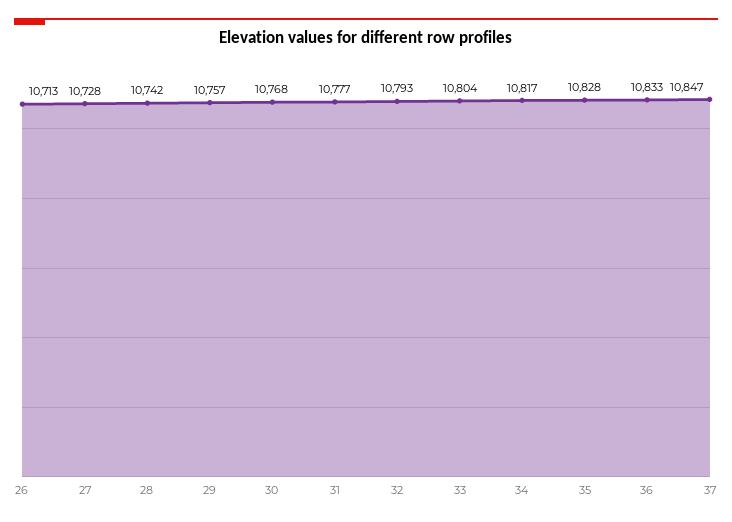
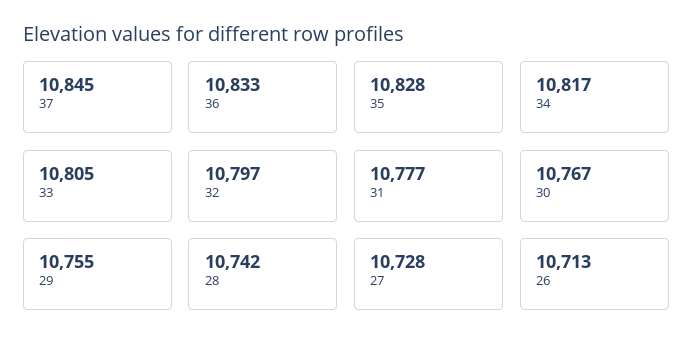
  {
    "26": 10713,
    "27": 10728,
    "28": 10742,
-   "29": 10757,
+   "29": 10755,
-   "30": 10768,
+   "30": 10767,
    "31": 10777,
-   "32": 10793,
+   "32": 10797,
-   "33": 10804,
+   "33": 10805,
    "34": 10817,
    "35": 10828,
    "36": 10833,
-   "37": 10847
+   "37": 10845
  }

